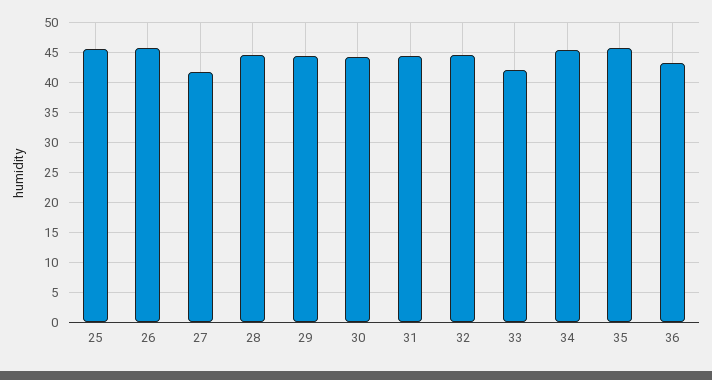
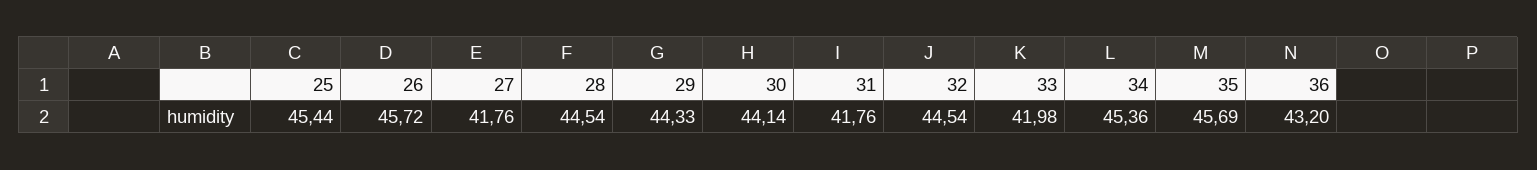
  {
    "25": 45.44,
    "26": 45.72,
    "27": 41.76,
    "28": 44.54,
    "29": 44.33,
    "30": 44.14,
-   "31": 44,
+   "31": 41.76,
    "32": 44.54,
    "33": 41.98,
    "34": 45.36,
    "35": 45.69,
    "36": 43.2
  }

